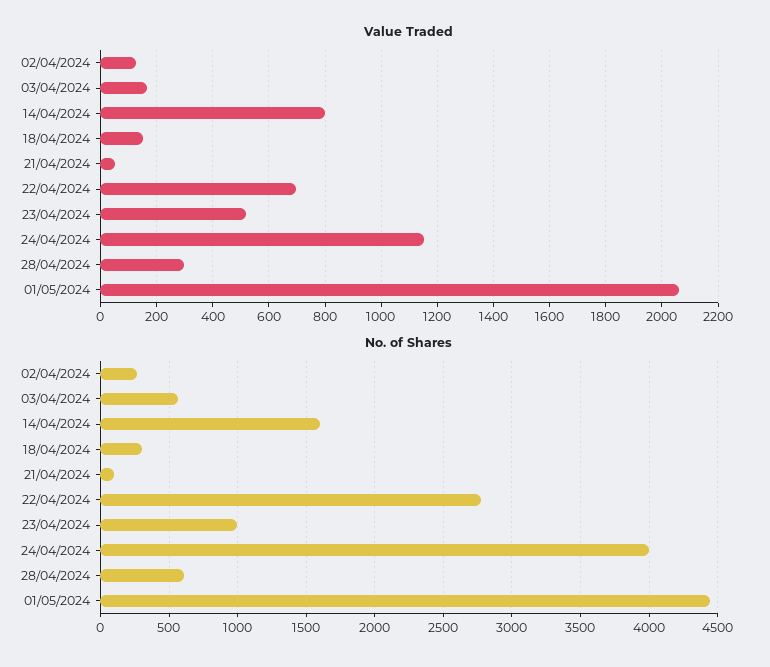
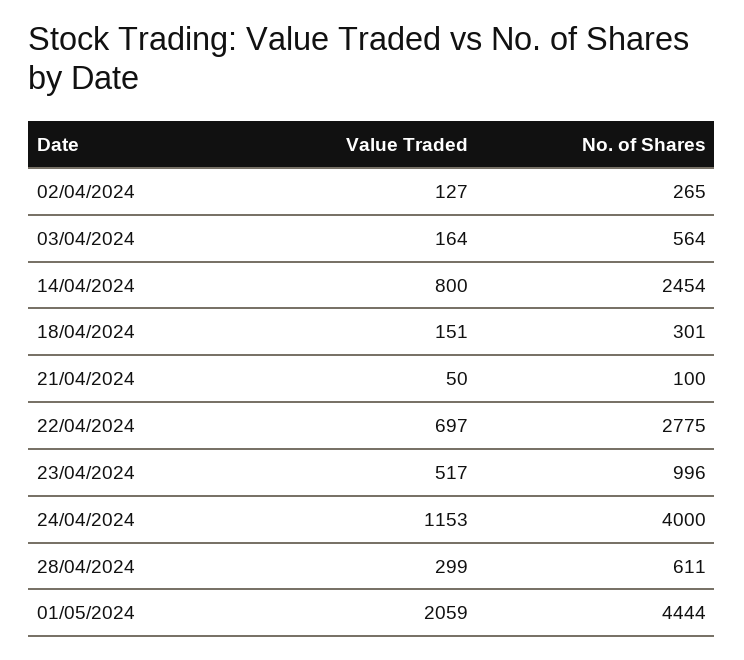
  {
    "Value Traded": {
      "02/04/2024": 127,
      "03/04/2024": 164,
      "14/04/2024": 800,
      "18/04/2024": 151,
      "21/04/2024": 50,
      "22/04/2024": 697,
      "23/04/2024": 517,
      "24/04/2024": 1153,
      "28/04/2024": 299,
      "01/05/2024": 2059
    },
    "No. of Shares": {
      "02/04/2024": 265,
      "03/04/2024": 564,
-     "14/04/2024": 1600,
+     "14/04/2024": 2454,
      "18/04/2024": 301,
      "21/04/2024": 100,
      "22/04/2024": 2775,
      "23/04/2024": 996,
      "24/04/2024": 4000,
      "28/04/2024": 611,
      "01/05/2024": 4444
    }
  }

